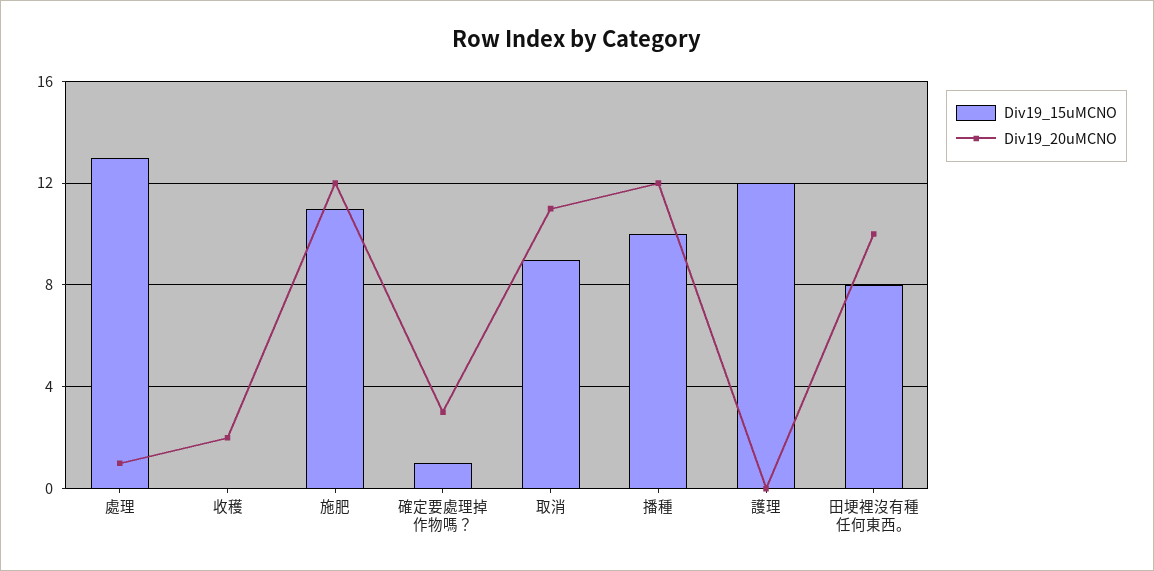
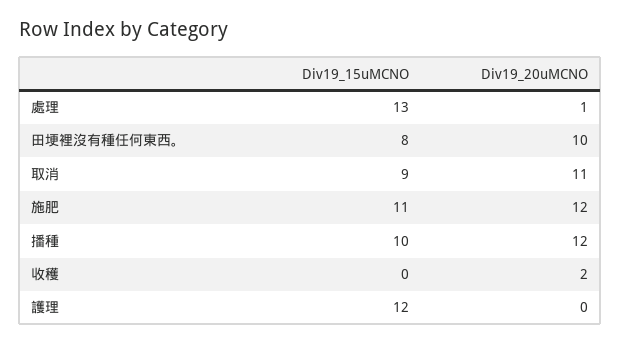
  {
    "Div19_15uMCNO": {
      "處理": 13,
      "收穫": 0,
      "施肥": 11,
-     "確定要處理掉作物嗎？": 1,
      "取消": 9,
      "播種": 10,
      "護理": 12,
      "田埂裡沒有種任何東西。": 8
    },
    "Div19_20uMCNO": {
      "處理": 1,
      "收穫": 2,
      "施肥": 12,
-     "確定要處理掉作物嗎？": 3,
      "取消": 11,
      "播種": 12,
      "護理": 0,
      "田埂裡沒有種任何東西。": 10
    }
  }

